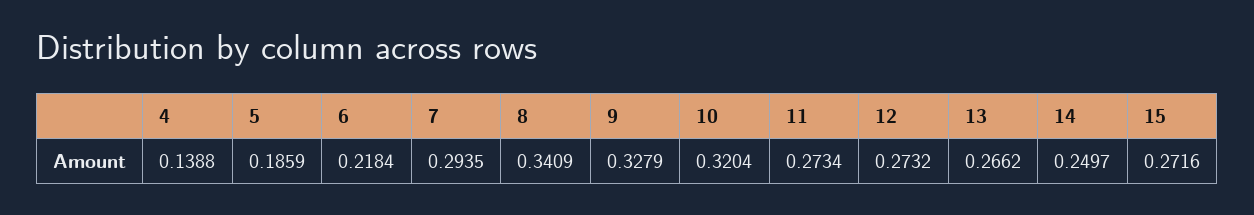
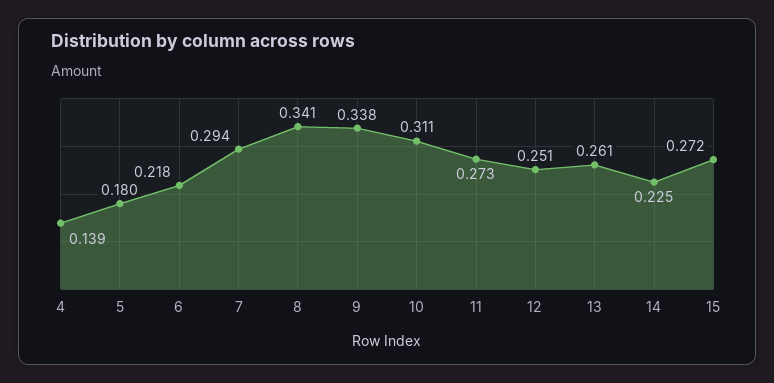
  {
    "4": 0.1388,
-   "5": 0.1859,
+   "5": 0.18,
    "6": 0.2184,
    "7": 0.2935,
    "8": 0.3409,
-   "9": 0.3279,
+   "9": 0.338,
-   "10": 0.3204,
+   "10": 0.311,
    "11": 0.2734,
-   "12": 0.2732,
+   "12": 0.251,
-   "13": 0.2662,
+   "13": 0.261,
-   "14": 0.2497,
+   "14": 0.225,
    "15": 0.2716
  }

